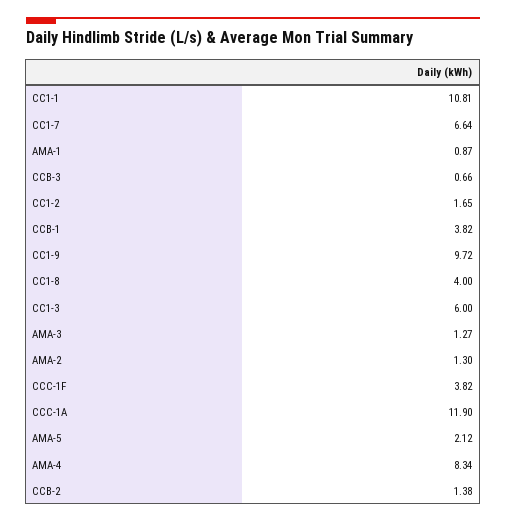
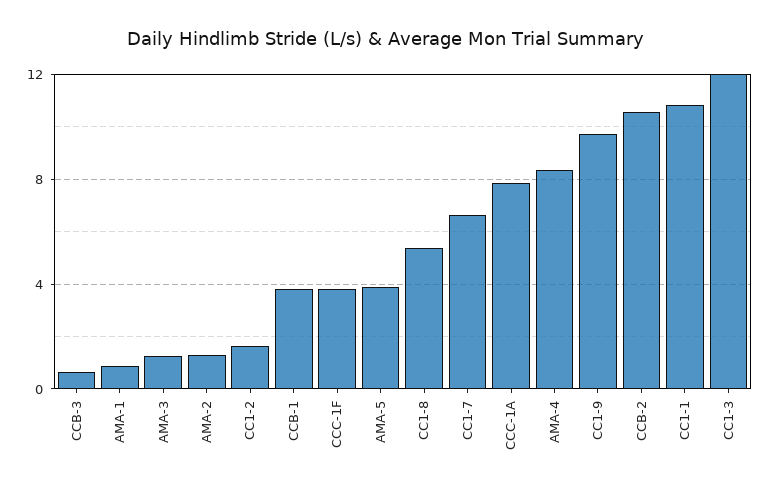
  {
    "CC1-1": 10.81,
    "CC1-7": 6.64,
    "AMA-1": 0.87,
    "CCB-3": 0.66,
    "CC1-2": 1.65,
    "CCB-1": 3.82,
    "CC1-9": 9.72,
-   "CC1-8": 4,
+   "CC1-8": 5.5,
-   "CC1-3": 6,
+   "CC1-3": 12,
    "AMA-3": 1.27,
    "AMA-2": 1.3,
    "CCC-1F": 3.82,
-   "CCC-1A": 11.9,
+   "CCC-1A": 8,
-   "AMA-5": 2.12,
+   "AMA-5": 4,
    "AMA-4": 8.34,
-   "CCB-2": 1.38
+   "CCB-2": 10.5
  }

